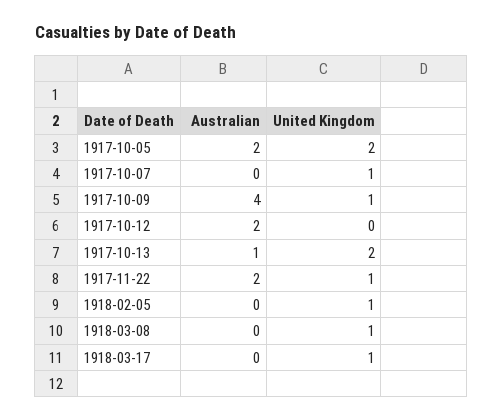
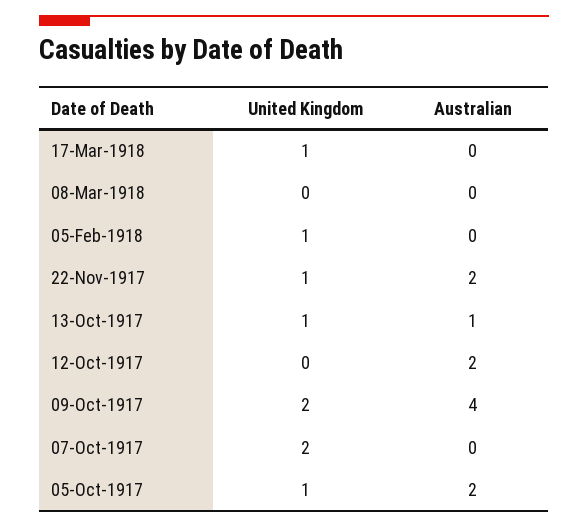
  {
    "Australian": {
      "1917-10-05": 2,
      "1917-10-07": 0,
      "1917-10-09": 4,
      "1917-10-12": 2,
      "1917-10-13": 1,
      "1917-11-22": 2,
      "1918-02-05": 0,
      "1918-03-08": 0,
      "1918-03-17": 0
    },
    "United Kingdom": {
-     "1917-10-05": 2,
+     "1917-10-05": 1,
-     "1917-10-07": 1,
+     "1917-10-07": 2,
-     "1917-10-09": 1,
+     "1917-10-09": 2,
      "1917-10-12": 0,
-     "1917-10-13": 2,
+     "1917-10-13": 1,
      "1917-11-22": 1,
      "1918-02-05": 1,
-     "1918-03-08": 1,
+     "1918-03-08": 0,
      "1918-03-17": 1
    }
  }

